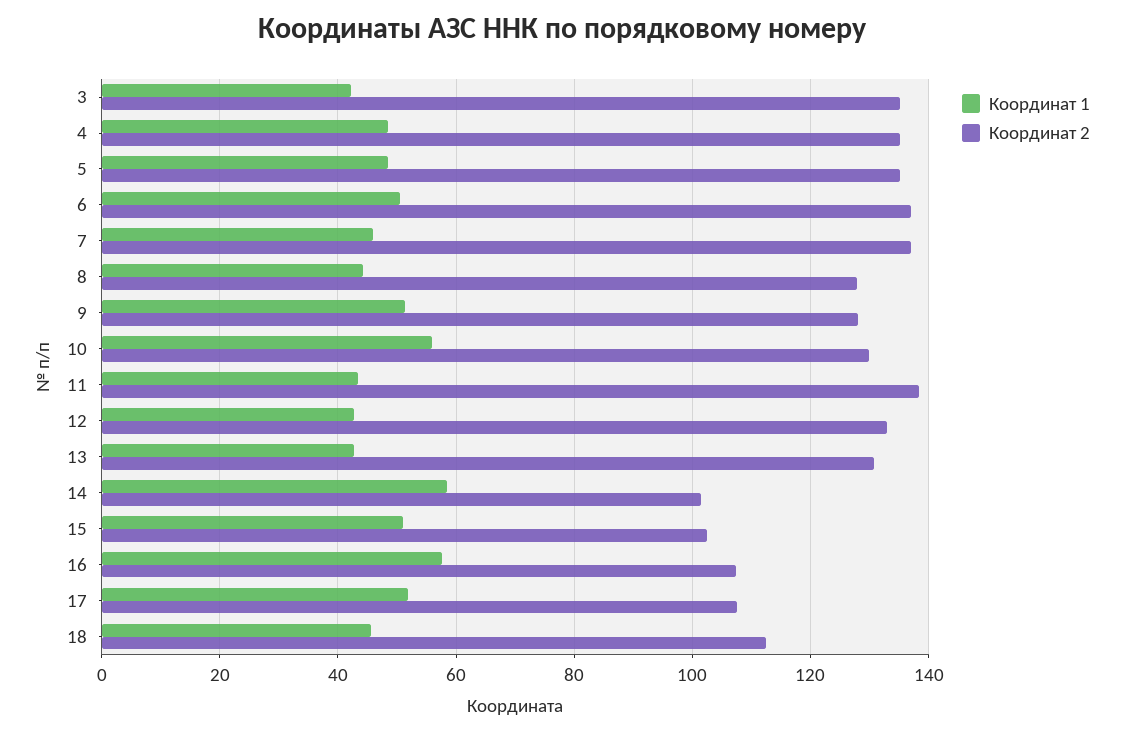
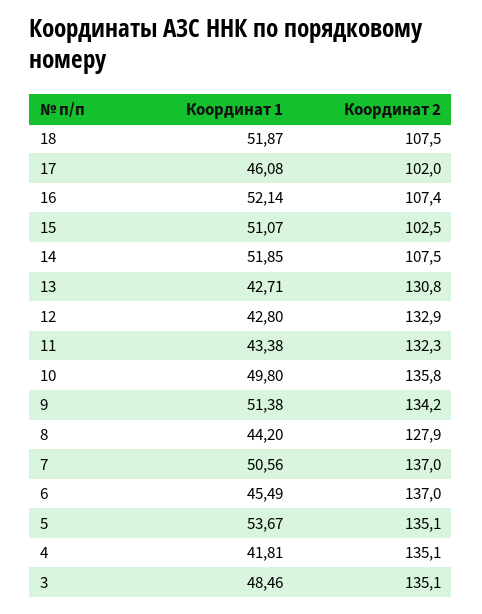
  {
    "Координат 1": {
-     "3": 42,
+     "3": 48.46,
-     "4": 48,
+     "4": 41.81,
-     "5": 48,
+     "5": 53.67,
-     "6": 50,
+     "6": 45.49,
-     "7": 46,
+     "7": 50.56,
      "8": 44.2,
      "9": 51.38,
-     "10": 56,
+     "10": 49.8,
      "11": 43.38,
      "12": 42.8,
      "13": 42.71,
-     "14": 58,
+     "14": 51.85,
      "15": 51.07,
-     "16": 58,
+     "16": 52.14,
-     "17": 52,
+     "17": 46.08,
-     "18": 46
+     "18": 51.87
    },
    "Координат 2": {
      "3": 135.1,
      "4": 135.1,
      "5": 135.1,
      "6": 137,
      "7": 137,
      "8": 127.9,
-     "9": 128,
+     "9": 134.2,
-     "10": 130,
+     "10": 135.8,
-     "11": 138,
+     "11": 132.3,
      "12": 132.9,
      "13": 130.8,
-     "14": 102,
+     "14": 107.5,
      "15": 102.5,
      "16": 107.4,
-     "17": 108,
+     "17": 102,
-     "18": 112
+     "18": 107.5
    }
  }

